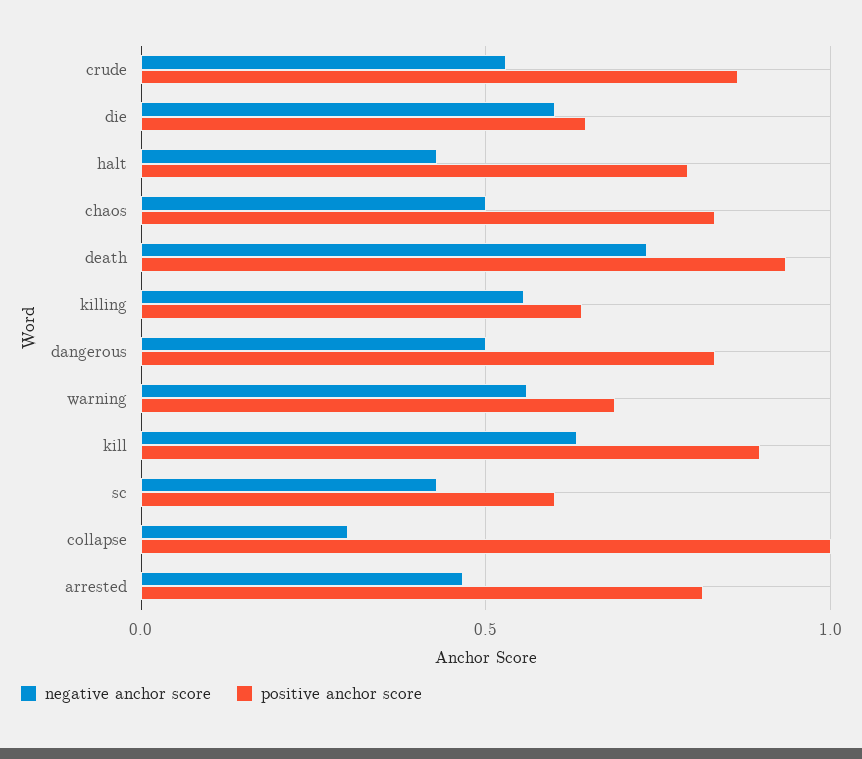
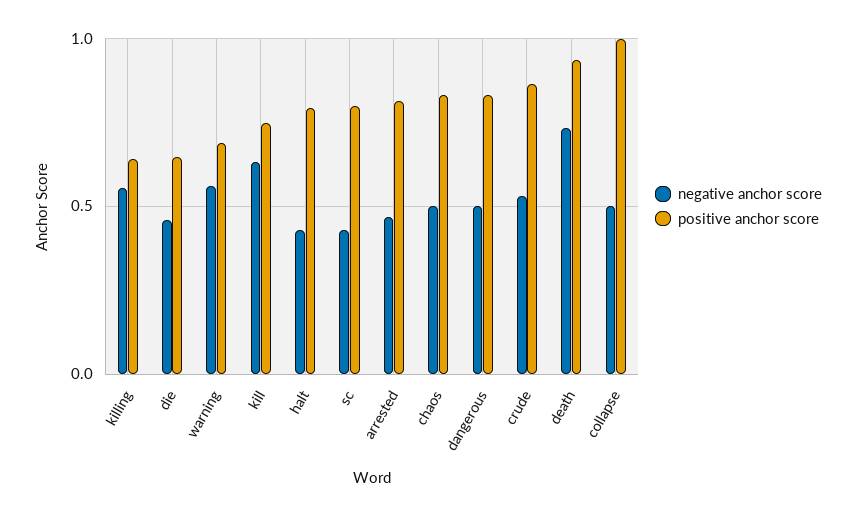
  {
    "negative anchor score": {
      "crude": 0.55,
-     "die": 0.6,
+     "die": 0.45,
      "halt": 0.45,
      "chaos": 0.5,
      "death": 0.75,
      "killing": 0.55,
      "dangerous": 0.5,
      "warning": 0.55,
      "kill": 0.65,
      "sc": 0.45,
-     "collapse": 0.3,
+     "collapse": 0.5,
      "arrested": 0.45
    },
    "positive anchor score": {
      "crude": 0.85,
      "die": 0.65,
      "halt": 0.8,
      "chaos": 0.85,
      "death": 0.95,
      "killing": 0.65,
      "dangerous": 0.85,
      "warning": 0.7,
-     "kill": 0.9,
+     "kill": 0.75,
-     "sc": 0.6,
+     "sc": 0.8,
      "collapse": 1,
      "arrested": 0.8
    }
  }

